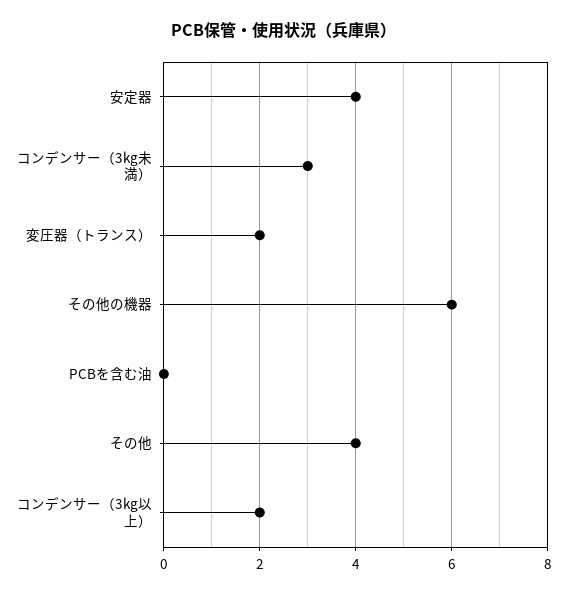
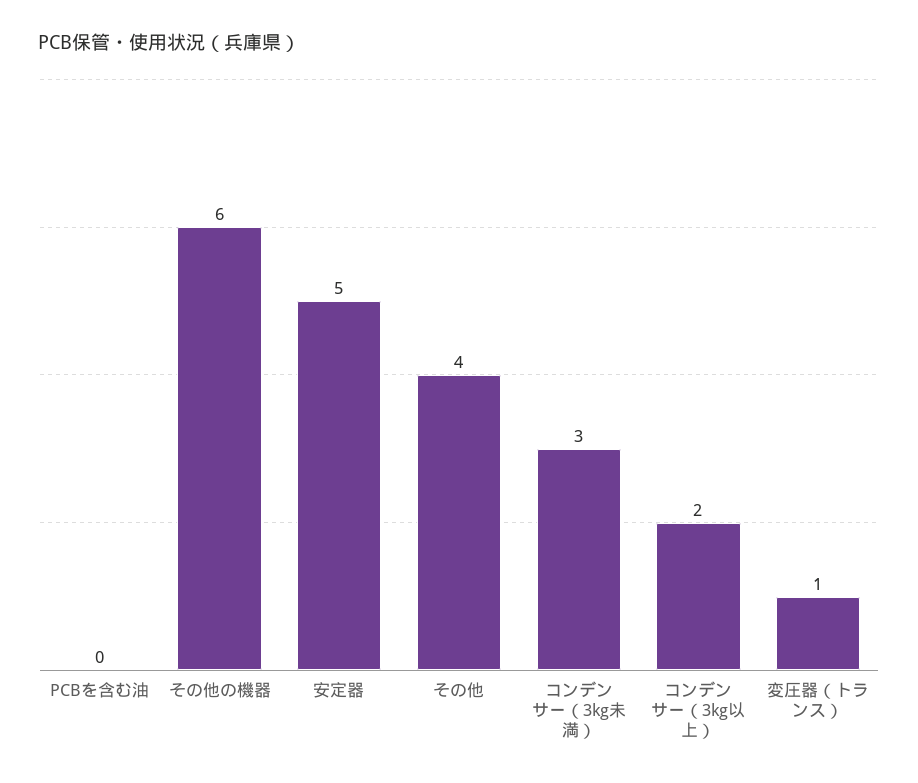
  {
-   "安定器": 4,
+   "安定器": 5,
    "コンデンサー（3kg未満）": 3,
-   "変圧器（トランス）": 2,
+   "変圧器（トランス）": 1,
    "その他の機器": 6,
    "PCBを含む油": 0,
    "その他": 4,
    "コンデンサー（3kg以上）": 2
  }

